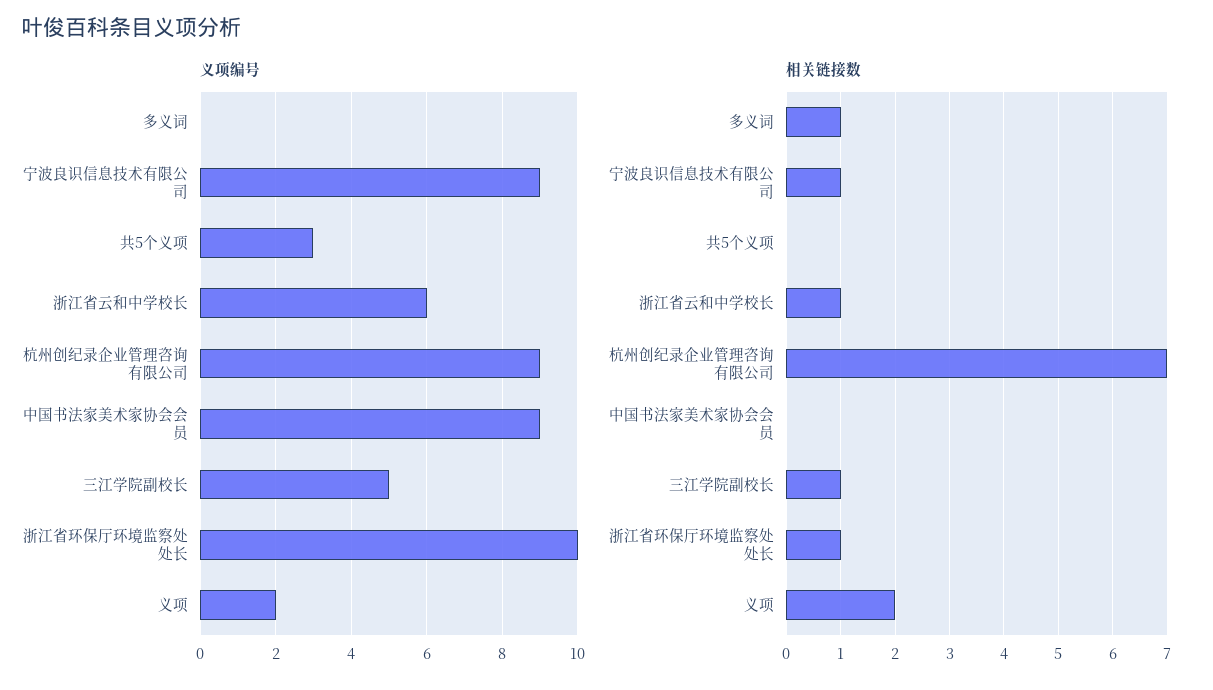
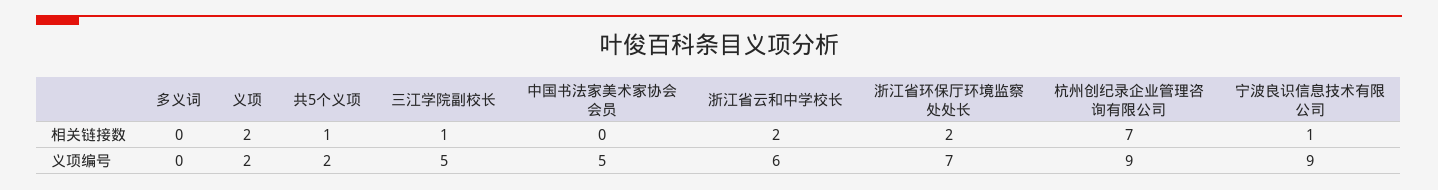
  {
    "义项编号": {
      "多义词": 0,
      "宁波良识信息技术有限公司": 9,
-     "共5个义项": 3,
+     "共5个义项": 2,
      "浙江省云和中学校长": 6,
      "杭州创纪录企业管理咨询有限公司": 9,
-     "中国书法家美术家协会会员": 9,
+     "中国书法家美术家协会会员": 5,
      "三江学院副校长": 5,
-     "浙江省环保厅环境监察处处长": 10,
+     "浙江省环保厅环境监察处处长": 7,
      "义项": 2
    },
    "相关链接数": {
-     "多义词": 1,
+     "多义词": 0,
      "宁波良识信息技术有限公司": 1,
-     "共5个义项": 0,
+     "共5个义项": 1,
-     "浙江省云和中学校长": 1,
+     "浙江省云和中学校长": 2,
      "杭州创纪录企业管理咨询有限公司": 7,
      "中国书法家美术家协会会员": 0,
      "三江学院副校长": 1,
-     "浙江省环保厅环境监察处处长": 1,
+     "浙江省环保厅环境监察处处长": 2,
      "义项": 2
    }
  }

